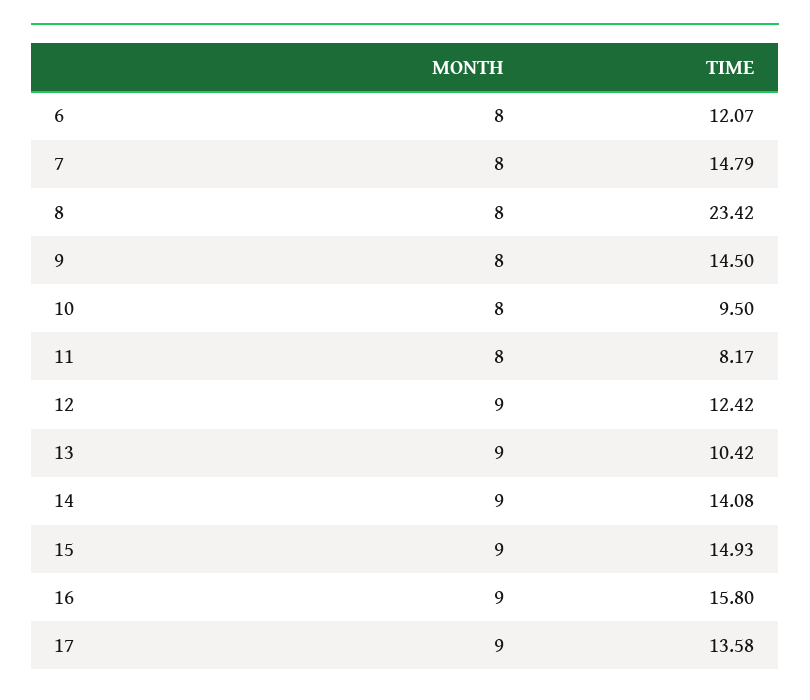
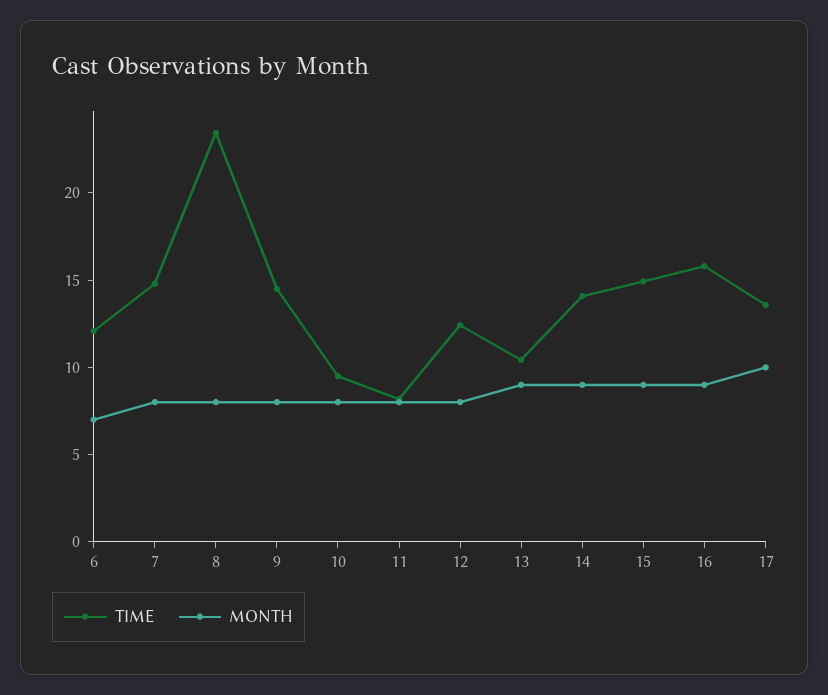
  {
    "MONTH": {
-     "6": 8,
+     "6": 7,
      "7": 8,
      "8": 8,
      "9": 8,
      "10": 8,
      "11": 8,
-     "12": 9,
+     "12": 8,
      "13": 9,
      "14": 9,
      "15": 9,
      "16": 9,
-     "17": 9
+     "17": 10
    },
    "TIME": {
      "6": 12.07,
      "7": 14.79,
      "8": 23.42,
      "9": 14.5,
      "10": 9.5,
      "11": 8.17,
      "12": 12.42,
      "13": 10.42,
      "14": 14.08,
      "15": 14.93,
      "16": 15.8,
      "17": 13.58
    }
  }

